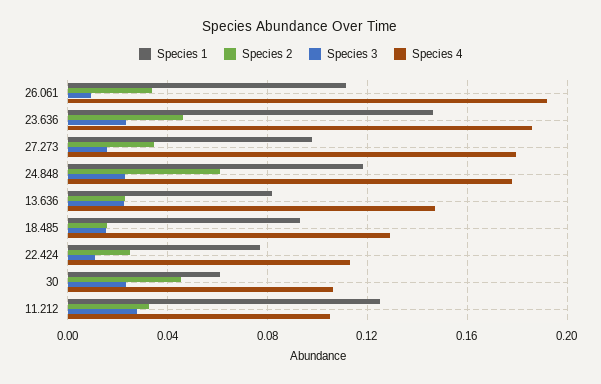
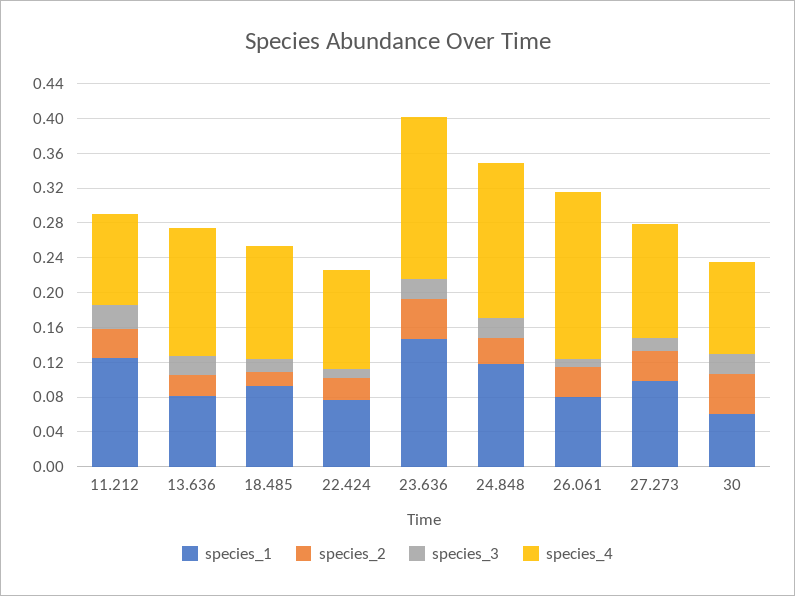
  {
    "Species 1": {
-     "26.061": 0.11,
+     "26.061": 0.08,
      "23.636": 0.145,
      "27.273": 0.1,
      "24.848": 0.12,
      "13.636": 0.08,
      "18.485": 0.095,
      "22.424": 0.075,
      "30": 0.06,
      "11.212": 0.125
    },
    "Species 2": {
      "26.061": 0.035,
      "23.636": 0.045,
      "27.273": 0.035,
-     "24.848": 0.06,
+     "24.848": 0.03,
      "13.636": 0.025,
      "18.485": 0.015,
      "22.424": 0.025,
      "30": 0.045,
      "11.212": 0.035
    },
    "Species 3": {
      "26.061": 0.01,
      "23.636": 0.025,
      "27.273": 0.015,
      "24.848": 0.025,
      "13.636": 0.02,
      "18.485": 0.015,
      "22.424": 0.01,
      "30": 0.025,
      "11.212": 0.03
    },
    "Species 4": {
      "26.061": 0.19,
      "23.636": 0.185,
-     "27.273": 0.18,
+     "27.273": 0.13,
      "24.848": 0.18,
      "13.636": 0.145,
      "18.485": 0.13,
      "22.424": 0.115,
      "30": 0.105,
      "11.212": 0.105
    }
  }

